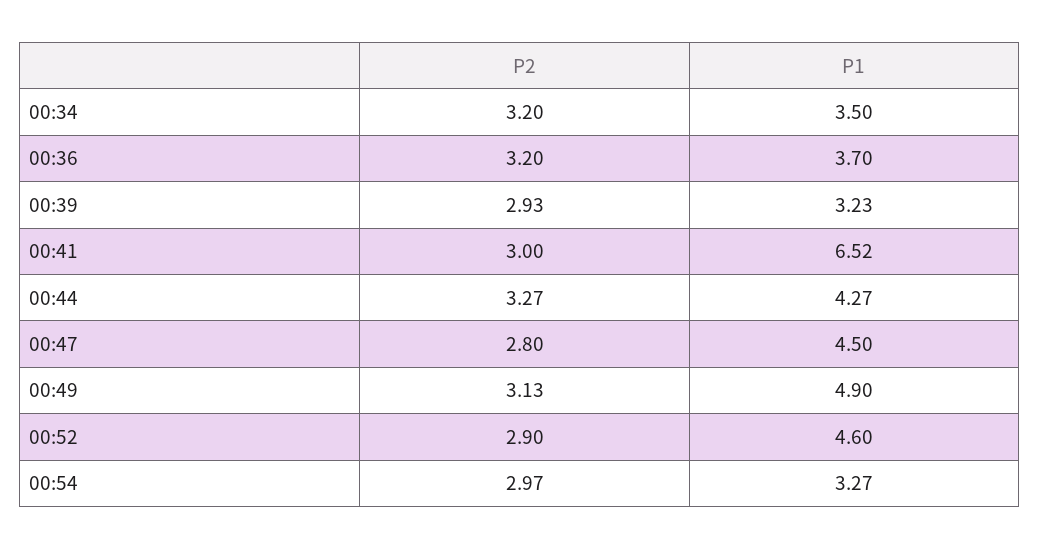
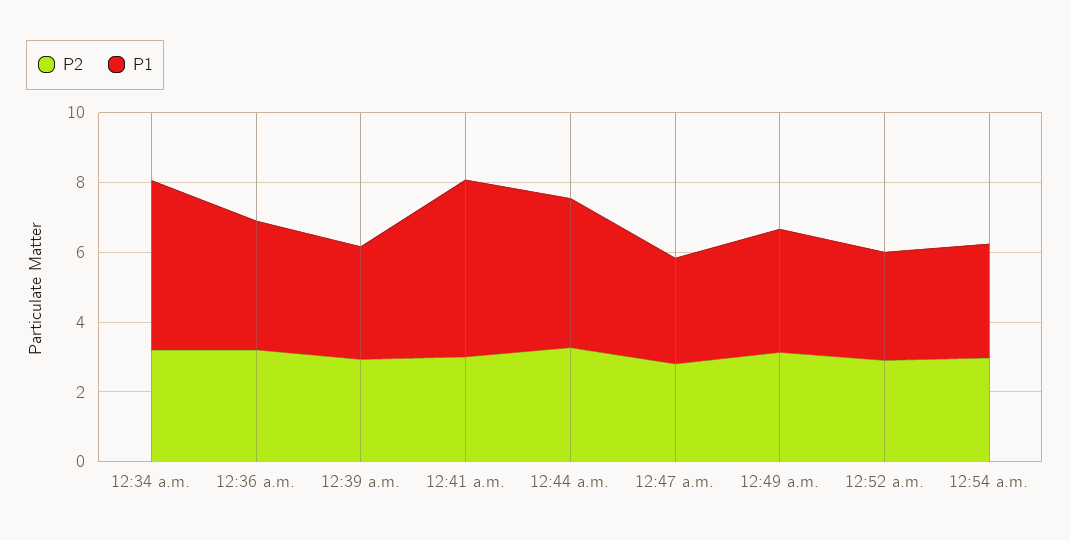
  {
    "P2": {
      "00:34": 3.2,
      "00:36": 3.2,
      "00:39": 2.93,
      "00:41": 3,
      "00:44": 3.27,
      "00:47": 2.8,
      "00:49": 3.13,
      "00:52": 2.9,
      "00:54": 2.97
    },
    "P1": {
-     "00:34": 3.5,
+     "00:34": 5,
      "00:36": 3.7,
      "00:39": 3.23,
-     "00:41": 6.52,
+     "00:41": 5,
      "00:44": 4.27,
-     "00:47": 4.5,
+     "00:47": 3,
-     "00:49": 4.9,
+     "00:49": 3.5,
-     "00:52": 4.6,
+     "00:52": 3,
      "00:54": 3.27
    }
  }

